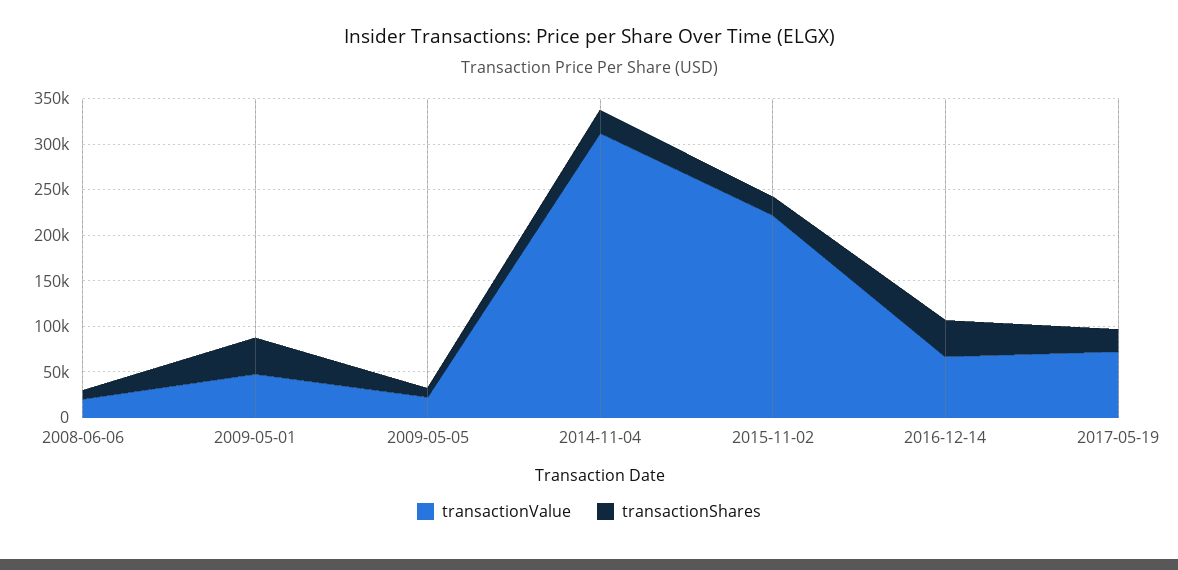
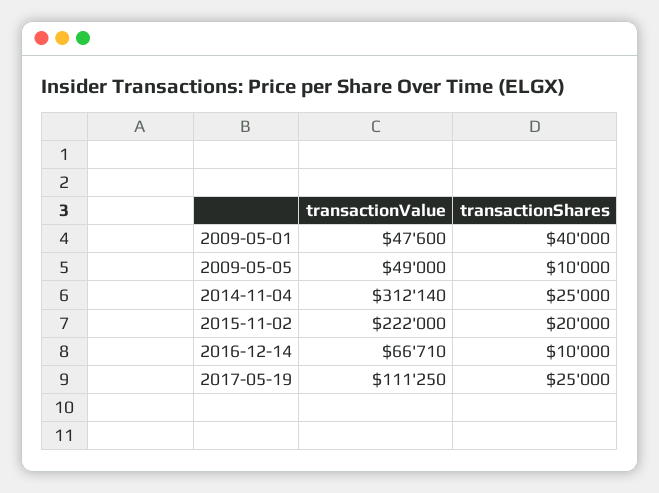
  {
    "transactionValue": {
-     "2008-06-06": 20000,
      "2009-05-01": 47600,
-     "2009-05-05": 20000,
+     "2009-05-05": 49000,
      "2014-11-04": 312140,
      "2015-11-02": 222000,
      "2016-12-14": 66710,
-     "2017-05-19": 70000
+     "2017-05-19": 111250
    },
    "transactionShares": {
-     "2008-06-06": 10000,
      "2009-05-01": 40000,
      "2009-05-05": 10000,
      "2014-11-04": 25000,
      "2015-11-02": 20000,
-     "2016-12-14": 40000,
+     "2016-12-14": 10000,
      "2017-05-19": 25000
    }
  }

